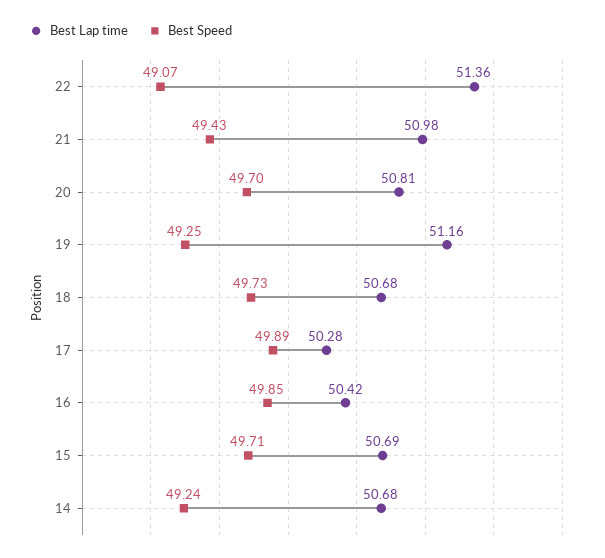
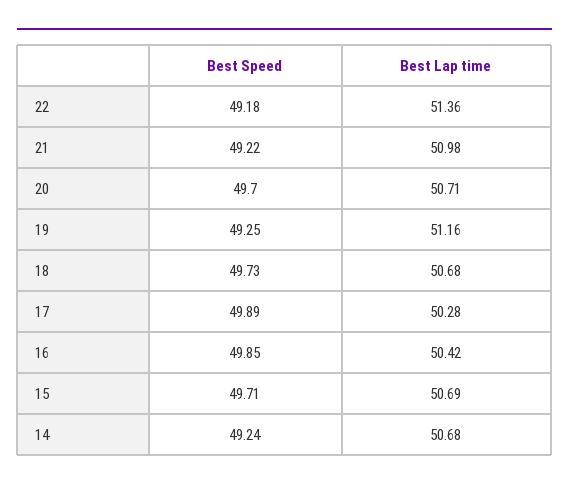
  {
    "Best Lap time": {
      "22": 51.36,
      "21": 50.98,
-     "20": 50.81,
+     "20": 50.71,
      "19": 51.16,
      "18": 50.68,
      "17": 50.28,
      "16": 50.42,
      "15": 50.69,
      "14": 50.68
    },
    "Best Speed": {
-     "22": 49.07,
+     "22": 49.18,
-     "21": 49.43,
+     "21": 49.22,
      "20": 49.7,
      "19": 49.25,
      "18": 49.73,
      "17": 49.89,
      "16": 49.85,
      "15": 49.71,
      "14": 49.24
    }
  }

